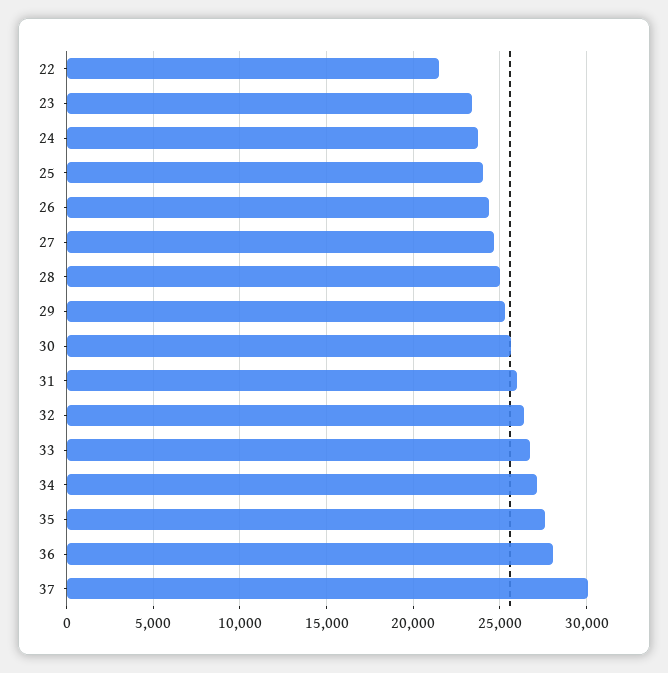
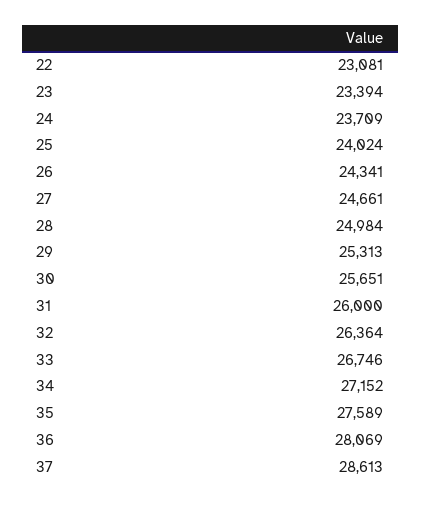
  {
-   "22": 21500,
+   "22": 23081,
    "23": 23394,
    "24": 23709,
    "25": 24024,
    "26": 24341,
    "27": 24661,
    "28": 24984,
    "29": 25313,
    "30": 25651,
    "31": 26000,
    "32": 26364,
    "33": 26746,
    "34": 27152,
    "35": 27589,
    "36": 28069,
-   "37": 30000
+   "37": 28613
  }

